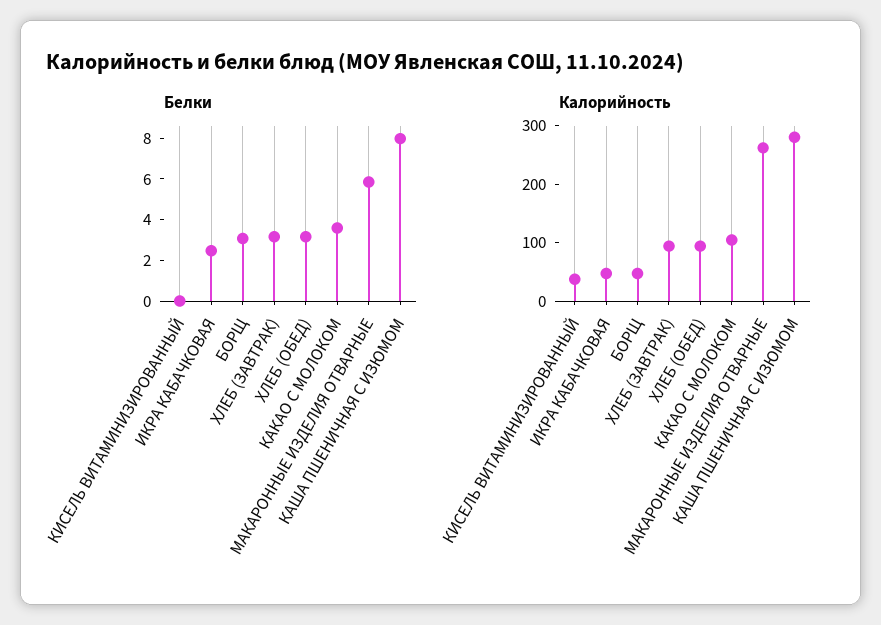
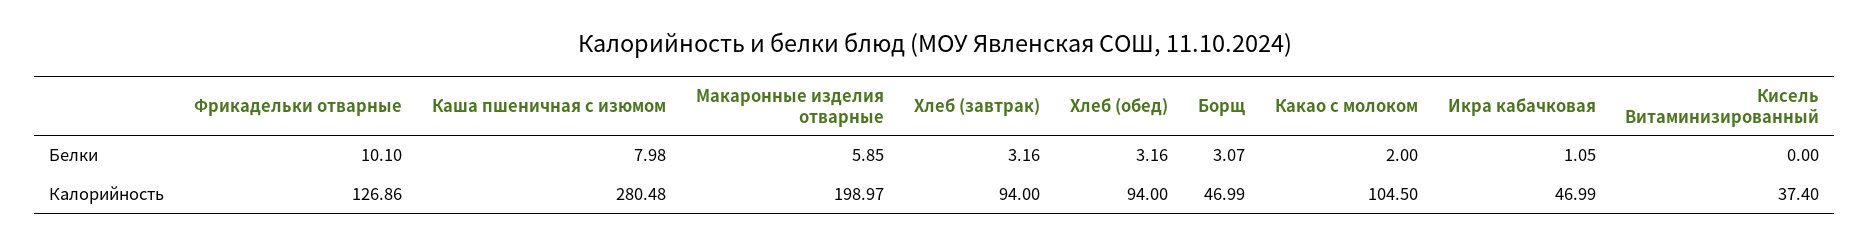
  {
    "Белки": {
      "КИСЕЛЬ ВИТАМИНИЗИРОВАННЫЙ": 0,
-     "ИКРА КАБАЧКОВАЯ": 2.5,
+     "ИКРА КАБАЧКОВАЯ": 1.05,
      "БОРЩ": 3.07,
      "ХЛЕБ (ЗАВТРАК)": 3.16,
      "ХЛЕБ (ОБЕД)": 3.16,
-     "КАКАО С МОЛОКОМ": 3.5,
+     "КАКАО С МОЛОКОМ": 2,
      "МАКАРОННЫЕ ИЗДЕЛИЯ ОТВАРНЫЕ": 5.85,
-     "КАША ПШЕНИЧНАЯ С ИЗЮМОМ": 7.98
+     "КАША ПШЕНИЧНАЯ С ИЗЮМОМ": 7.98,
+     "Фрикадельки отварные": 10.1
    },
    "Калорийность": {
      "КИСЕЛЬ ВИТАМИНИЗИРОВАННЫЙ": 37.4,
      "ИКРА КАБАЧКОВАЯ": 46.99,
      "БОРЩ": 46.99,
      "ХЛЕБ (ЗАВТРАК)": 94,
      "ХЛЕБ (ОБЕД)": 94,
      "КАКАО С МОЛОКОМ": 104.5,
-     "МАКАРОННЫЕ ИЗДЕЛИЯ ОТВАРНЫЕ": 260,
+     "МАКАРОННЫЕ ИЗДЕЛИЯ ОТВАРНЫЕ": 198.97,
-     "КАША ПШЕНИЧНАЯ С ИЗЮМОМ": 280.48
+     "КАША ПШЕНИЧНАЯ С ИЗЮМОМ": 280.48,
+     "Фрикадельки отварные": 126.86
    }
  }

